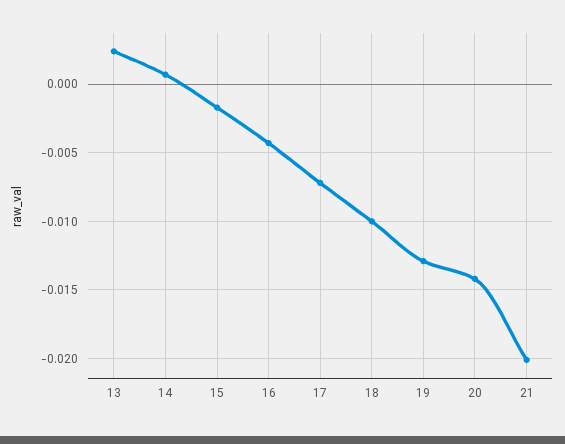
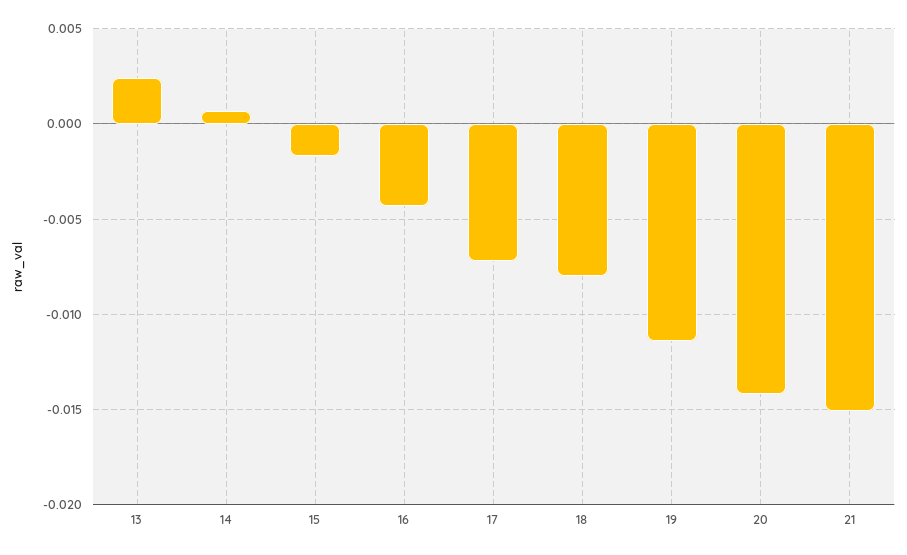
  {
    "13": 0.0025,
    "14": 0.0005,
    "15": -0.0015,
    "16": -0.0045,
    "17": -0.007,
-   "18": -0.01,
+   "18": -0.008,
-   "19": -0.013,
+   "19": -0.0115,
    "20": -0.014,
-   "21": -0.02
+   "21": -0.015
  }

